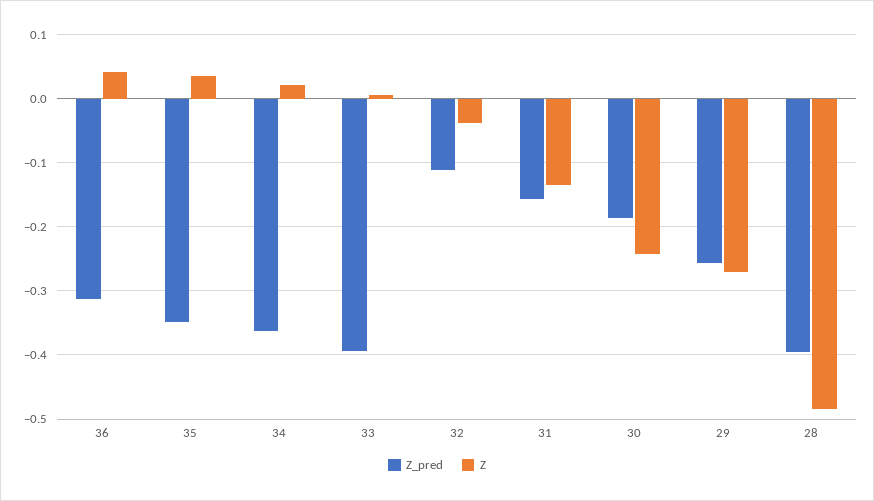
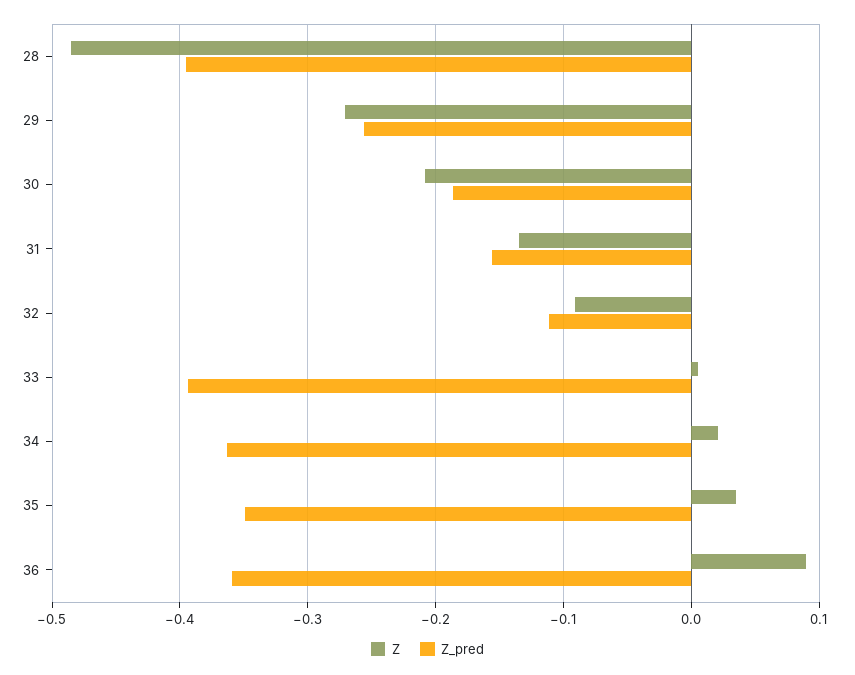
  {
    "Z_pred": {
-     "36": -0.31,
+     "36": -0.36,
      "35": -0.35,
      "34": -0.36,
      "33": -0.39,
      "32": -0.11,
      "31": -0.16,
      "30": -0.19,
      "29": -0.26,
      "28": -0.4
    },
    "Z": {
-     "36": 0.04,
+     "36": 0.09,
      "35": 0.04,
      "34": 0.02,
      "33": 0.01,
-     "32": -0.04,
+     "32": -0.09,
      "31": -0.14,
-     "30": -0.24,
+     "30": -0.21,
      "29": -0.27,
      "28": -0.49
    }
  }

